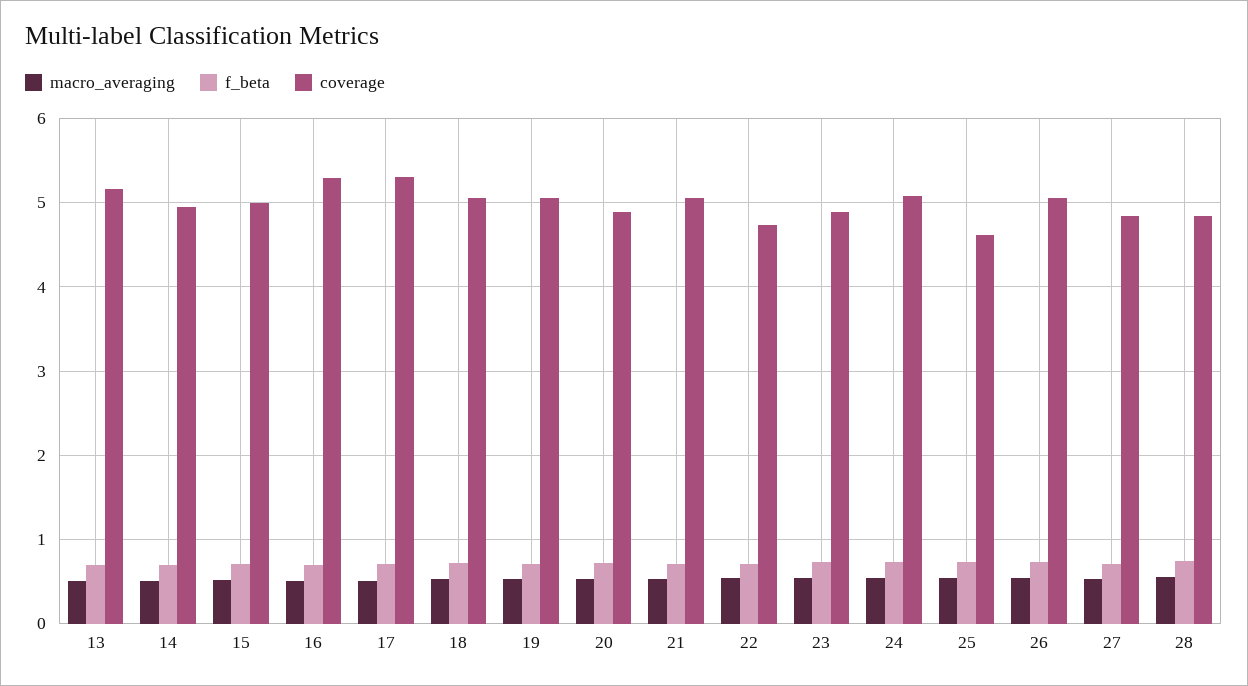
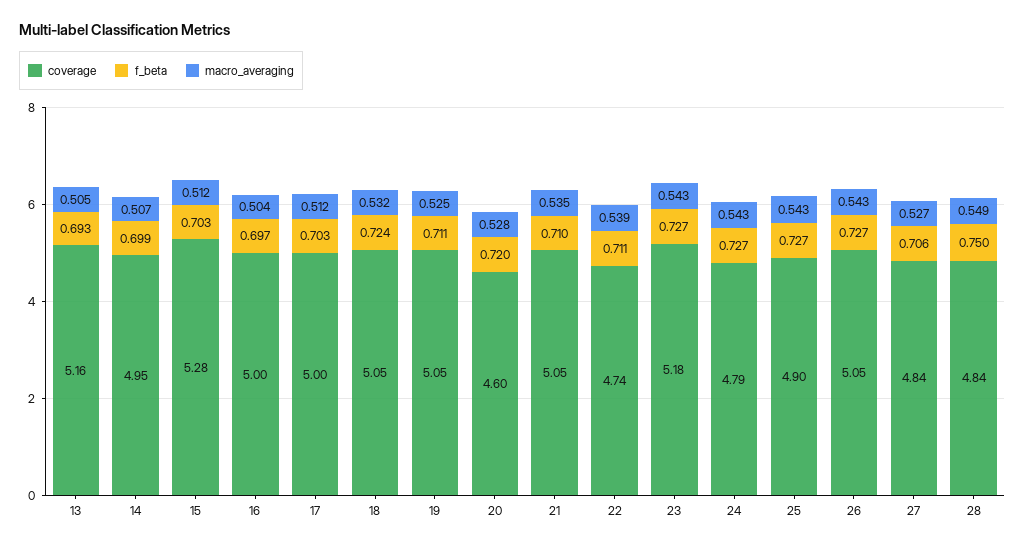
  {
    "macro_averaging": {
      "13": 0.505,
      "14": 0.507,
      "15": 0.512,
      "16": 0.504,
      "17": 0.512,
      "18": 0.532,
      "19": 0.525,
      "20": 0.528,
      "21": 0.535,
      "22": 0.539,
      "23": 0.543,
      "24": 0.543,
      "25": 0.543,
      "26": 0.543,
      "27": 0.527,
      "28": 0.549
    },
    "f_beta": {
      "13": 0.693,
      "14": 0.699,
      "15": 0.703,
      "16": 0.697,
      "17": 0.703,
      "18": 0.724,
      "19": 0.711,
      "20": 0.72,
      "21": 0.71,
      "22": 0.711,
      "23": 0.727,
      "24": 0.727,
      "25": 0.727,
      "26": 0.727,
      "27": 0.706,
      "28": 0.75
    },
    "coverage": {
      "13": 5.16,
      "14": 4.95,
-     "15": 5,
+     "15": 5.28,
-     "16": 5.3,
+     "16": 5,
-     "17": 5.3,
+     "17": 5,
      "18": 5.05,
      "19": 5.05,
-     "20": 4.9,
+     "20": 4.6,
      "21": 5.05,
      "22": 4.74,
-     "23": 4.9,
+     "23": 5.18,
-     "24": 5.1,
+     "24": 4.79,
-     "25": 4.6,
+     "25": 4.9,
      "26": 5.05,
      "27": 4.84,
      "28": 4.84
    }
  }

